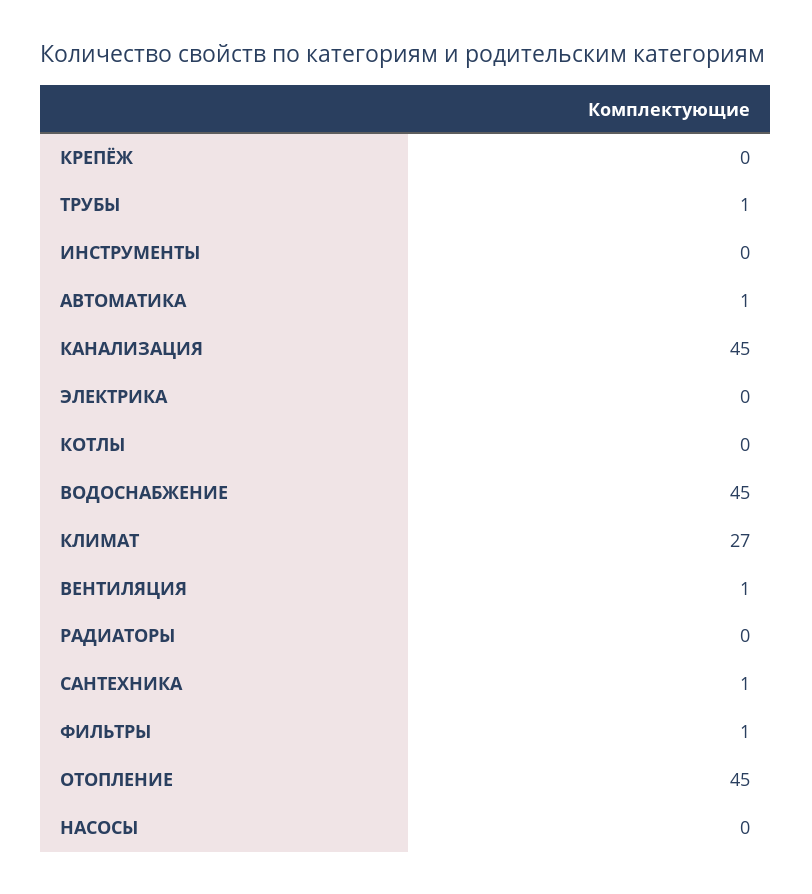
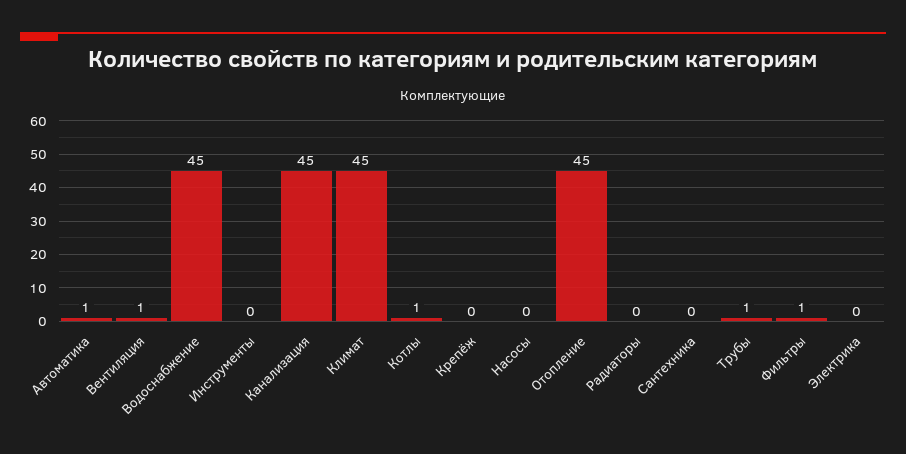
  {
    "КРЕПЁЖ": 0,
    "ТРУБЫ": 1,
    "ИНСТРУМЕНТЫ": 0,
    "АВТОМАТИКА": 1,
    "КАНАЛИЗАЦИЯ": 45,
    "ЭЛЕКТРИКА": 0,
-   "КОТЛЫ": 0,
+   "КОТЛЫ": 1,
    "ВОДОСНАБЖЕНИЕ": 45,
-   "КЛИМАТ": 27,
+   "КЛИМАТ": 45,
    "ВЕНТИЛЯЦИЯ": 1,
    "РАДИАТОРЫ": 0,
-   "САНТЕХНИКА": 1,
+   "САНТЕХНИКА": 0,
    "ФИЛЬТРЫ": 1,
    "ОТОПЛЕНИЕ": 45,
    "НАСОСЫ": 0
  }

